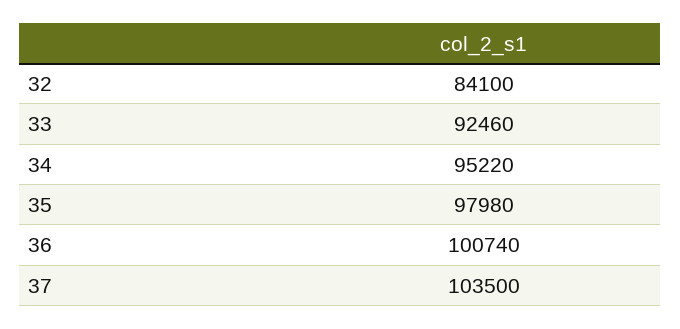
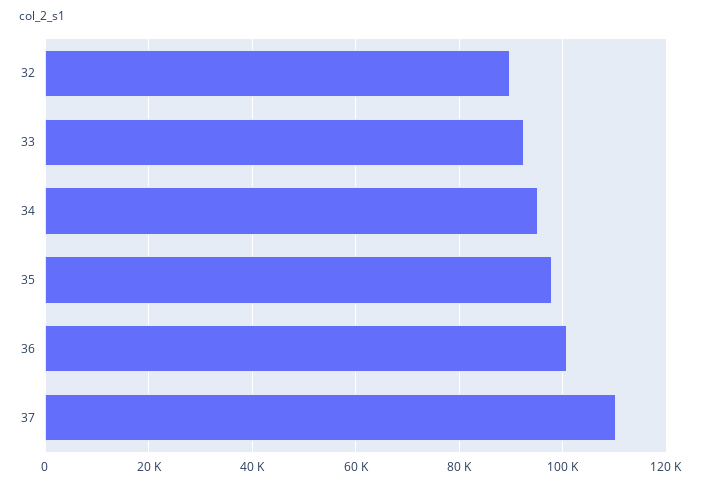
  {
-   "32": 84100,
+   "32": 90000,
    "33": 92460,
    "34": 95220,
    "35": 97980,
    "36": 100740,
-   "37": 103500
+   "37": 110000
  }

